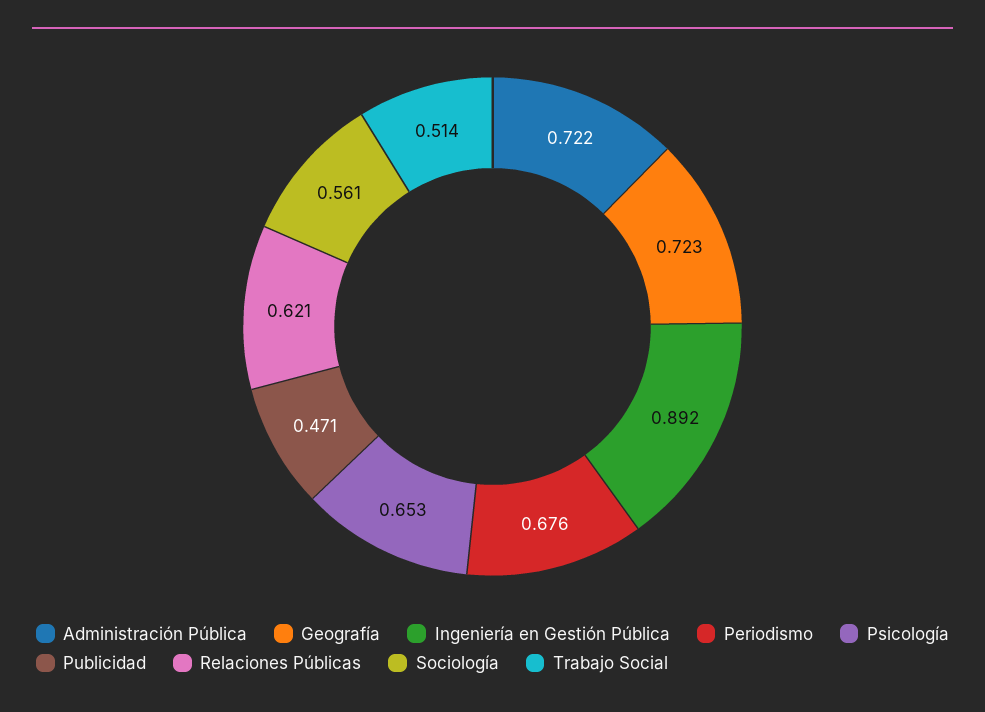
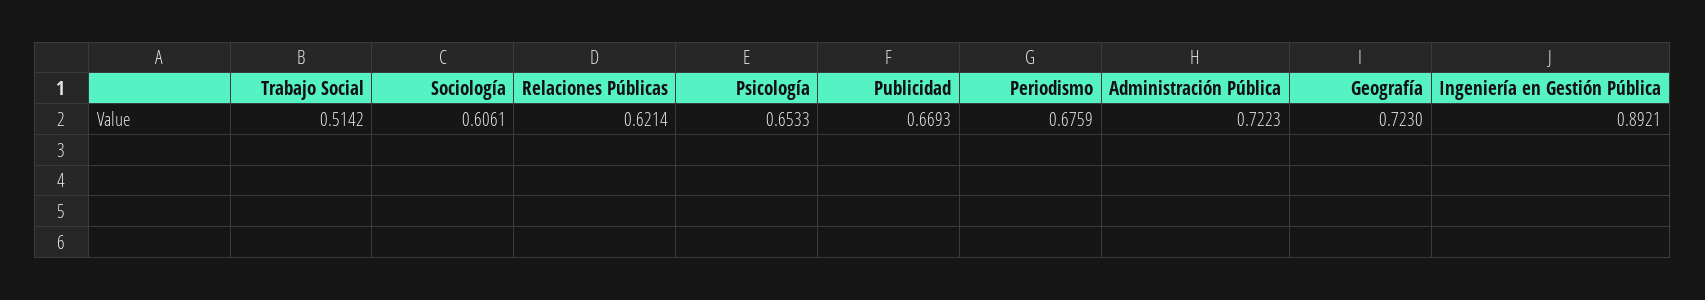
  {
    "Administración Pública": 0.7223,
    "Geografía": 0.723,
    "Ingeniería en Gestión Pública": 0.8921,
    "Periodismo": 0.6759,
    "Psicología": 0.6533,
-   "Publicidad": 0.471,
+   "Publicidad": 0.6693,
    "Relaciones Públicas": 0.6214,
-   "Sociología": 0.561,
+   "Sociología": 0.6061,
    "Trabajo Social": 0.5142
  }

